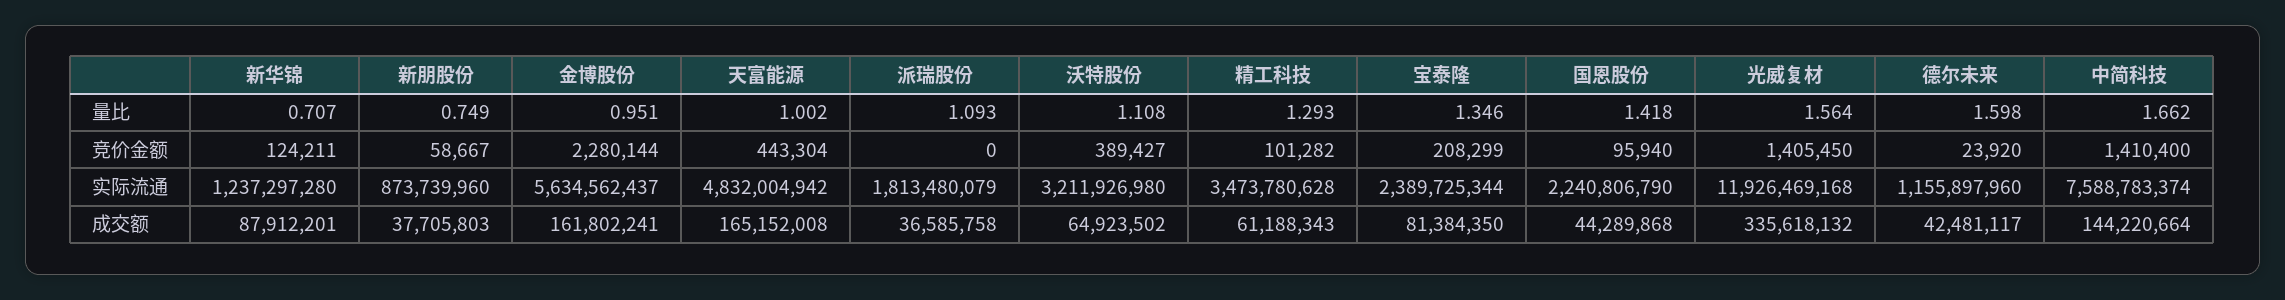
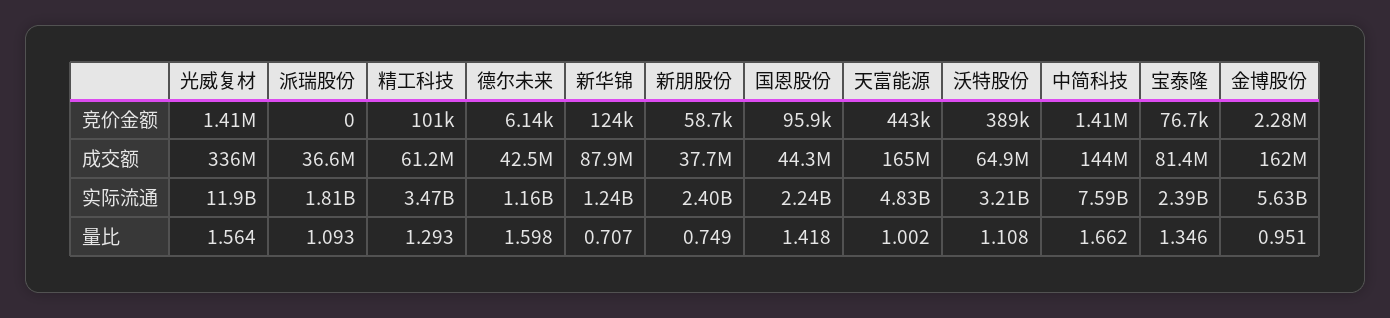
  {
    "新华锦": {
      "量比": 0.707,
      "竞价金额": 124211,
      "实际流通": 1237297280,
      "成交额": 87912201
    },
    "新朋股份": {
      "量比": 0.749,
      "竞价金额": 58667,
-     "实际流通": 873739960,
+     "实际流通": 2400000000,
      "成交额": 37705803
    },
    "金博股份": {
      "量比": 0.951,
      "竞价金额": 2280144,
      "实际流通": 5634562437,
      "成交额": 161802241
    },
    "天富能源": {
      "量比": 1.002,
      "竞价金额": 443304,
      "实际流通": 4832004942,
      "成交额": 165152008
    },
    "派瑞股份": {
      "量比": 1.093,
      "竞价金额": 0,
      "实际流通": 1813480079,
      "成交额": 36585758
    },
    "沃特股份": {
      "量比": 1.108,
      "竞价金额": 389427,
      "实际流通": 3211926980,
      "成交额": 64923502
    },
    "精工科技": {
      "量比": 1.293,
      "竞价金额": 101282,
      "实际流通": 3473780628,
      "成交额": 61188343
    },
    "宝泰隆": {
      "量比": 1.346,
-     "竞价金额": 208299,
+     "竞价金额": 76700,
      "实际流通": 2389725344,
      "成交额": 81384350
    },
    "国恩股份": {
      "量比": 1.418,
      "竞价金额": 95940,
      "实际流通": 2240806790,
      "成交额": 44289868
    },
    "光威复材": {
      "量比": 1.564,
      "竞价金额": 1405450,
      "实际流通": 11926469168,
      "成交额": 335618132
    },
    "德尔未来": {
      "量比": 1.598,
-     "竞价金额": 23920,
+     "竞价金额": 6140,
      "实际流通": 1155897960,
      "成交额": 42481117
    },
    "中简科技": {
      "量比": 1.662,
      "竞价金额": 1410400,
      "实际流通": 7588783374,
      "成交额": 144220664
    }
  }

